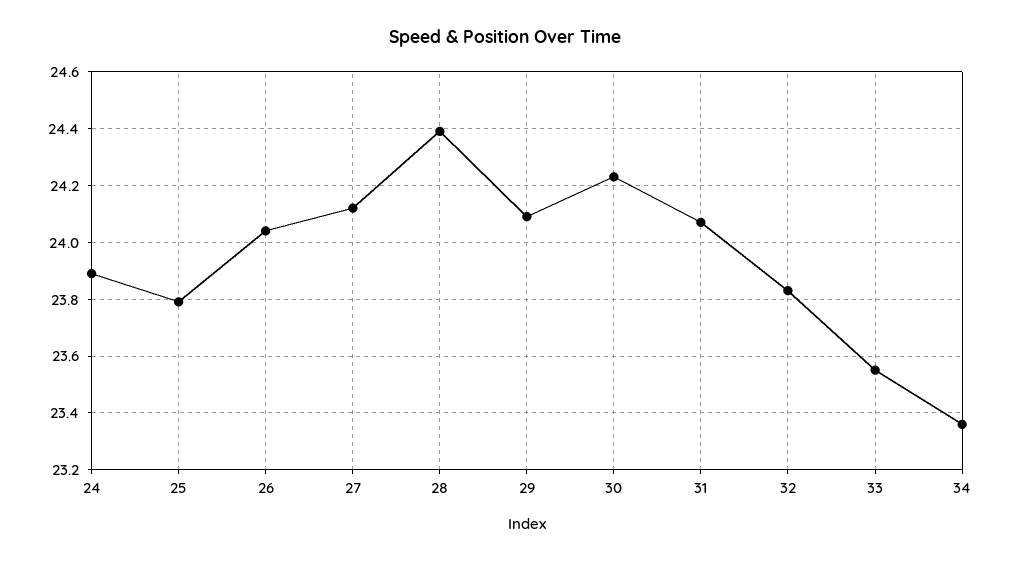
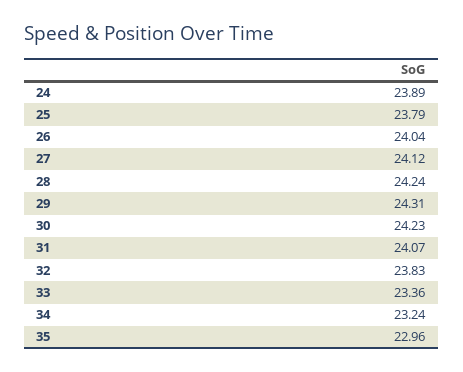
  {
    "24": 23.89,
    "25": 23.79,
    "26": 24.04,
    "27": 24.12,
-   "28": 24.4,
+   "28": 24.24,
-   "29": 24.1,
+   "29": 24.31,
    "30": 24.23,
    "31": 24.07,
    "32": 23.83,
-   "33": 23.55,
+   "33": 23.36,
-   "34": 23.35
+   "34": 23.24,
+   "35": 22.96
  }

